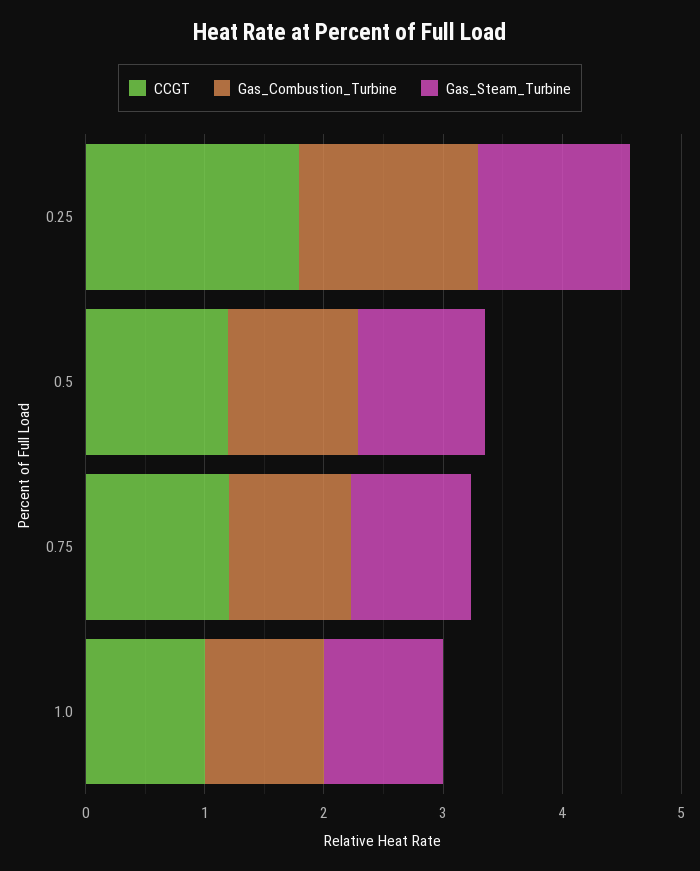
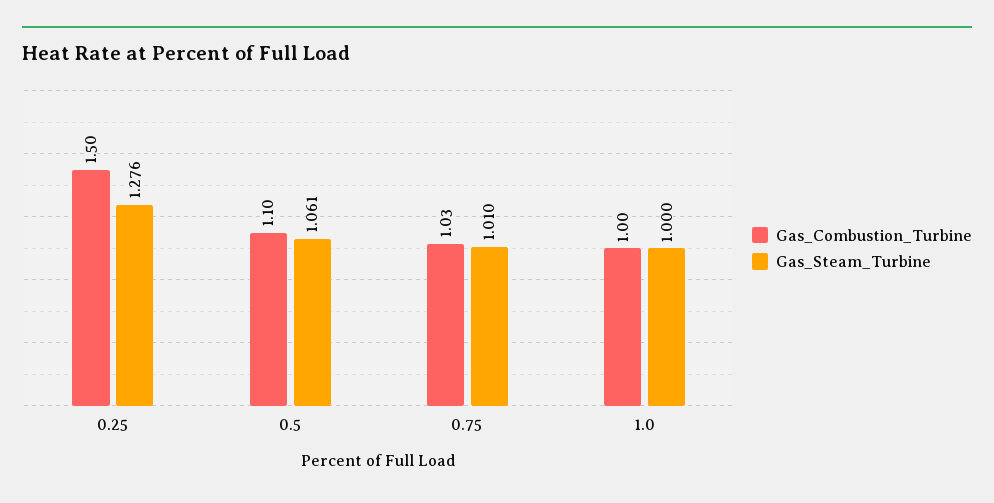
  {
-   "CCGT": {
-     "0.25": 1.8,
-     "0.5": 1.2,
-     "0.75": 1.2,
-     "1.0": 1
-   },
    "Gas_Combustion_Turbine": {
      "0.25": 1.5,
      "0.5": 1.1,
      "0.75": 1.03,
      "1.0": 1
    },
    "Gas_Steam_Turbine": {
      "0.25": 1.276,
      "0.5": 1.061,
      "0.75": 1.01,
      "1.0": 1
    }
  }

